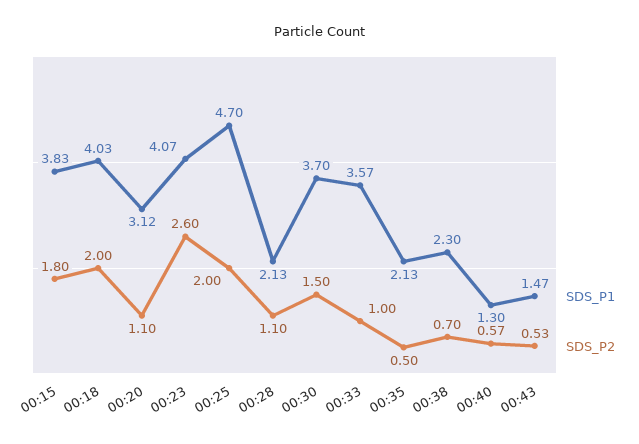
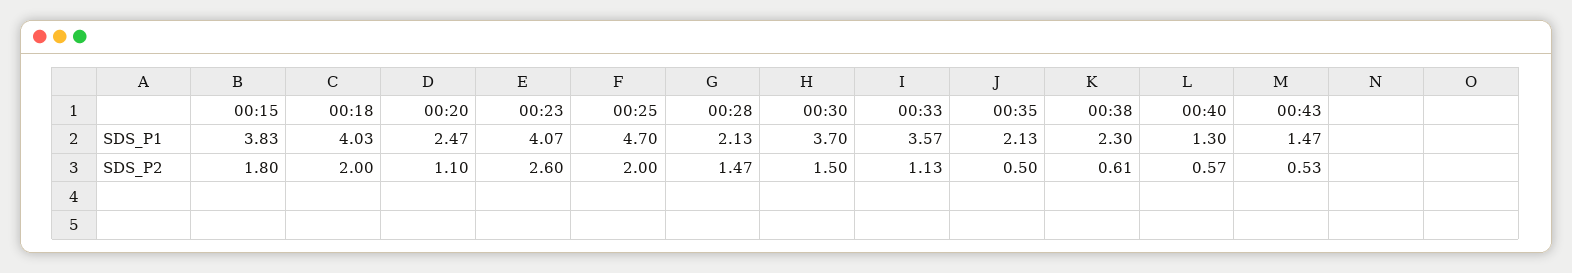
  {
    "SDS_P1": {
      "00:15": 3.83,
      "00:18": 4.03,
-     "00:20": 3.12,
+     "00:20": 2.47,
      "00:23": 4.07,
      "00:25": 4.7,
      "00:28": 2.13,
      "00:30": 3.7,
      "00:33": 3.57,
      "00:35": 2.13,
      "00:38": 2.3,
      "00:40": 1.3,
      "00:43": 1.47
    },
    "SDS_P2": {
      "00:15": 1.8,
      "00:18": 2,
      "00:20": 1.1,
      "00:23": 2.6,
      "00:25": 2,
-     "00:28": 1.1,
+     "00:28": 1.47,
      "00:30": 1.5,
-     "00:33": 1,
+     "00:33": 1.13,
      "00:35": 0.5,
-     "00:38": 0.7,
+     "00:38": 0.61,
      "00:40": 0.57,
      "00:43": 0.53
    }
  }

